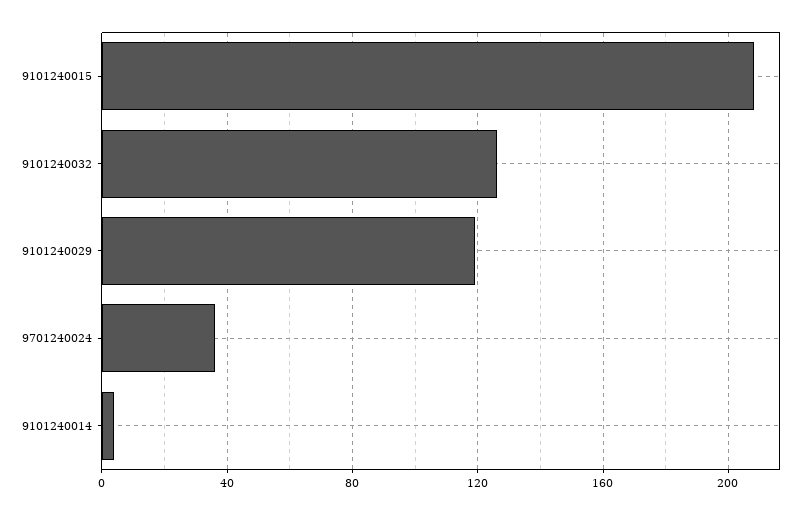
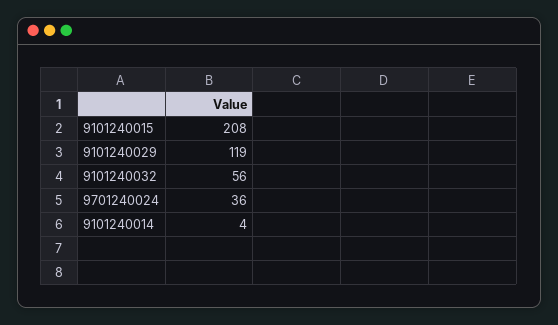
  {
    "9101240015": 208,
-   "9101240032": 125,
+   "9101240032": 56,
    "9101240029": 119,
    "9701240024": 36,
    "9101240014": 4
  }

